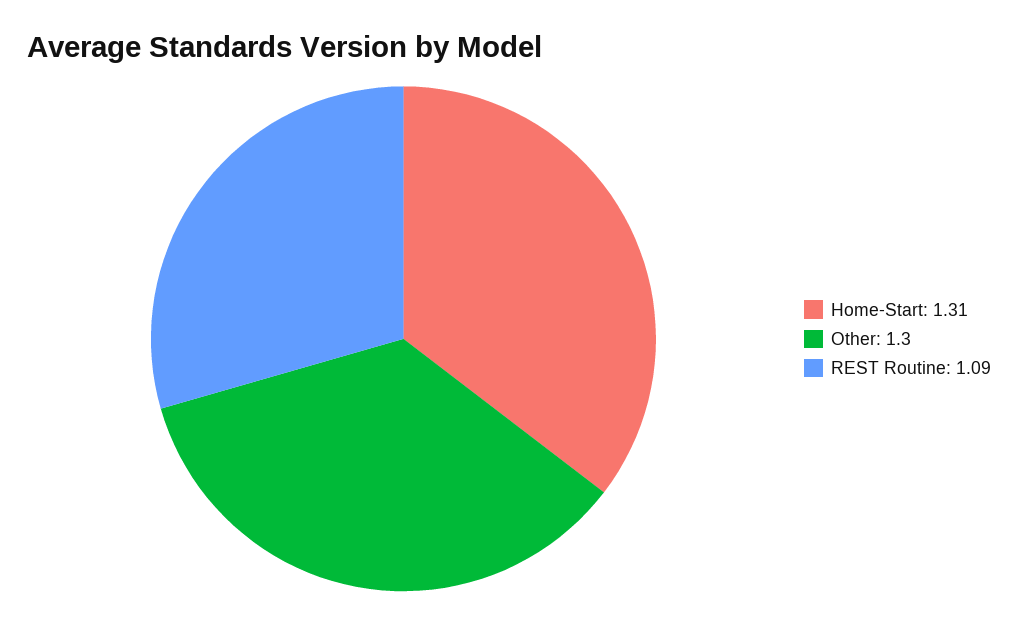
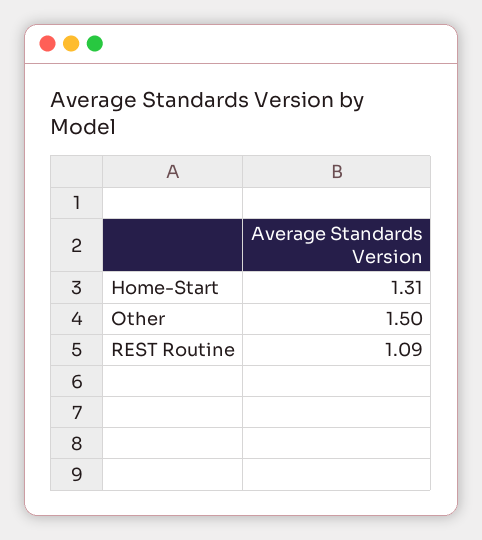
  {
    "Home-Start": 1.31,
-   "Other": 1.3,
+   "Other": 1.5,
    "REST Routine": 1.09
  }

